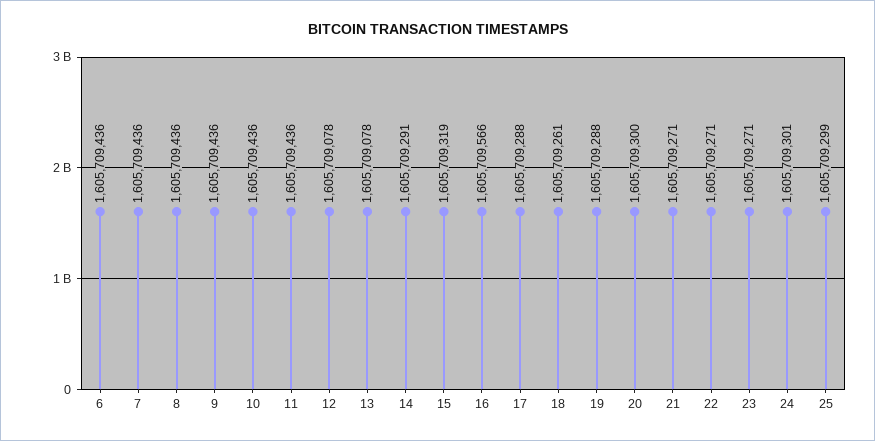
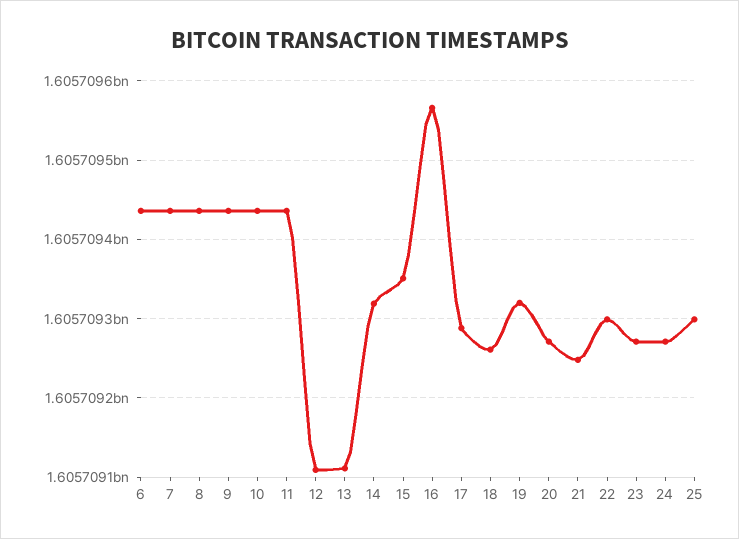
  {
    "6": 1605709436,
    "7": 1605709436,
    "8": 1605709436,
    "9": 1605709436,
    "10": 1605709436,
    "11": 1605709436,
-   "12": 1605709078,
+   "12": 1605709110,
-   "13": 1605709078,
+   "13": 1605709110,
-   "14": 1605709291,
+   "14": 1605709320,
-   "15": 1605709319,
+   "15": 1605709350,
    "16": 1605709566,
    "17": 1605709288,
    "18": 1605709261,
-   "19": 1605709288,
+   "19": 1605709320,
-   "20": 1605709300,
+   "20": 1605709270,
-   "21": 1605709271,
+   "21": 1605709250,
-   "22": 1605709271,
+   "22": 1605709300,
    "23": 1605709271,
-   "24": 1605709301,
+   "24": 1605709270,
    "25": 1605709299
  }

